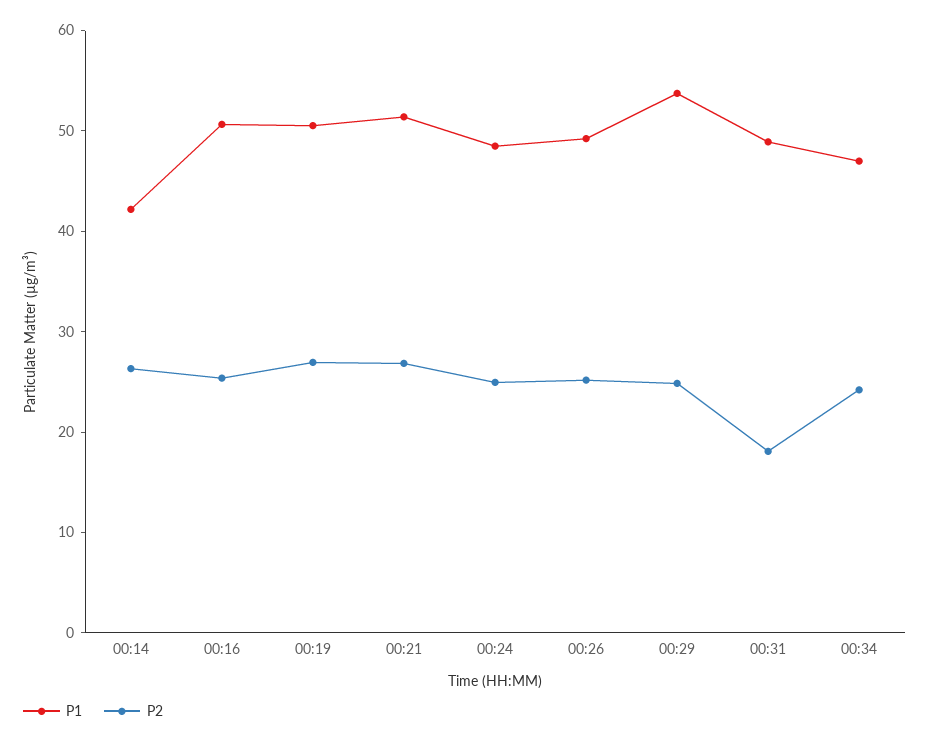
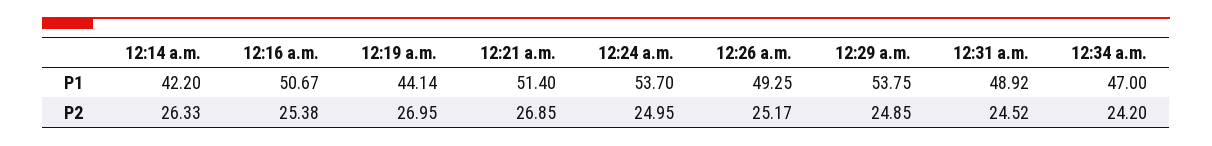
  {
    "P1": {
      "00:14": 42.2,
      "00:16": 50.67,
-     "00:19": 50,
+     "00:19": 44.14,
      "00:21": 51.4,
-     "00:24": 48,
+     "00:24": 53.7,
      "00:26": 49.25,
      "00:29": 53.75,
      "00:31": 48.92,
      "00:34": 47
    },
    "P2": {
      "00:14": 26.33,
      "00:16": 25.38,
      "00:19": 26.95,
      "00:21": 26.85,
      "00:24": 24.95,
      "00:26": 25.17,
      "00:29": 24.85,
-     "00:31": 18,
+     "00:31": 24.52,
      "00:34": 24.2
    }
  }

